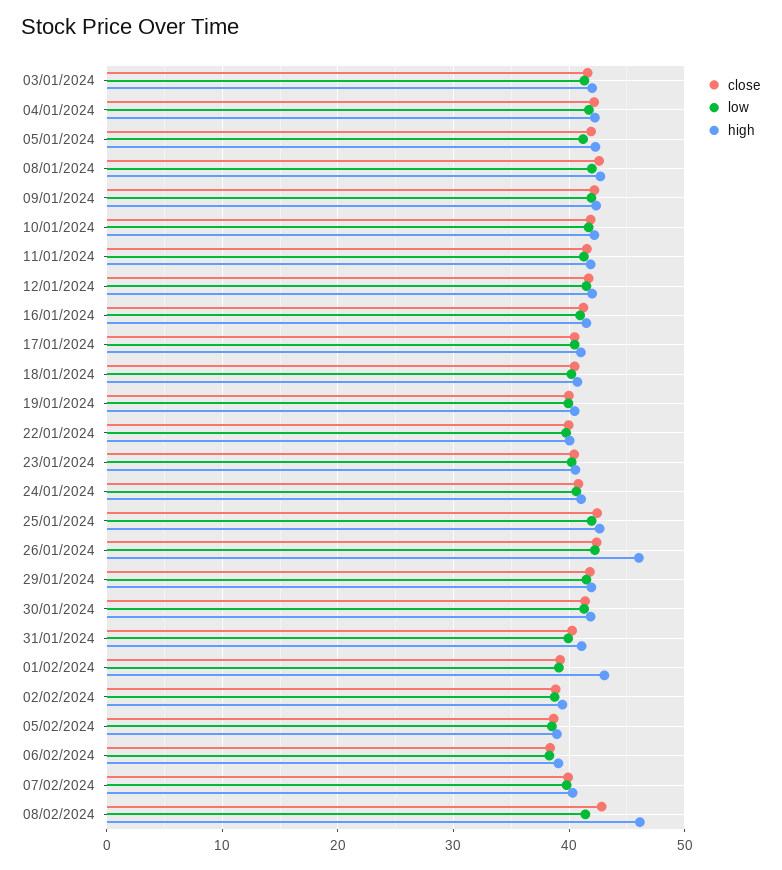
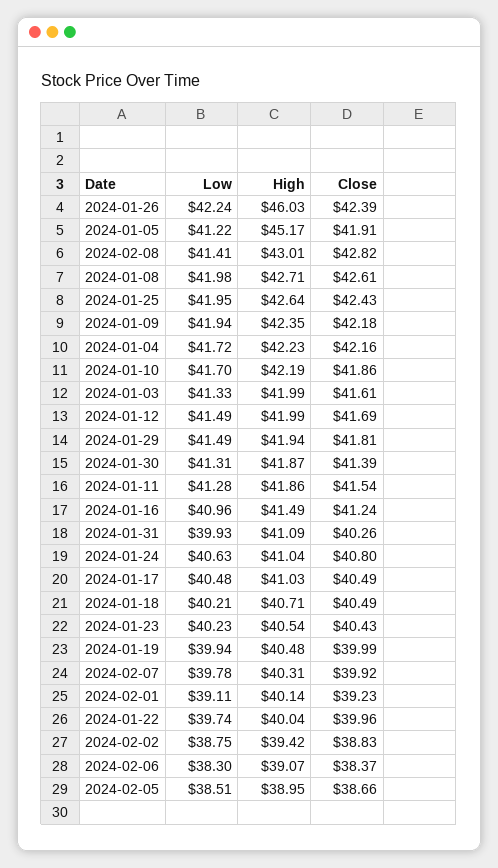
  {
    "close": {
      "03/01/2024": 41.61,
      "04/01/2024": 42.16,
      "05/01/2024": 41.91,
      "08/01/2024": 42.61,
      "09/01/2024": 42.18,
      "10/01/2024": 41.86,
      "11/01/2024": 41.54,
      "12/01/2024": 41.69,
      "16/01/2024": 41.24,
      "17/01/2024": 40.49,
      "18/01/2024": 40.49,
      "19/01/2024": 39.99,
      "22/01/2024": 39.96,
      "23/01/2024": 40.43,
      "24/01/2024": 40.8,
      "25/01/2024": 42.43,
      "26/01/2024": 42.39,
      "29/01/2024": 41.81,
      "30/01/2024": 41.39,
      "31/01/2024": 40.26,
      "01/02/2024": 39.23,
      "02/02/2024": 38.83,
      "05/02/2024": 38.66,
      "06/02/2024": 38.37,
      "07/02/2024": 39.92,
      "08/02/2024": 42.82
    },
    "low": {
      "03/01/2024": 41.33,
      "04/01/2024": 41.72,
      "05/01/2024": 41.22,
      "08/01/2024": 41.98,
      "09/01/2024": 41.94,
      "10/01/2024": 41.7,
      "11/01/2024": 41.28,
      "12/01/2024": 41.49,
      "16/01/2024": 40.96,
      "17/01/2024": 40.48,
      "18/01/2024": 40.21,
      "19/01/2024": 39.94,
      "22/01/2024": 39.74,
      "23/01/2024": 40.23,
      "24/01/2024": 40.63,
      "25/01/2024": 41.95,
      "26/01/2024": 42.24,
      "29/01/2024": 41.49,
      "30/01/2024": 41.31,
      "31/01/2024": 39.93,
      "01/02/2024": 39.11,
      "02/02/2024": 38.75,
      "05/02/2024": 38.51,
      "06/02/2024": 38.3,
      "07/02/2024": 39.78,
      "08/02/2024": 41.41
    },
    "high": {
      "03/01/2024": 41.99,
      "04/01/2024": 42.23,
-     "05/01/2024": 42,
+     "05/01/2024": 45.17,
      "08/01/2024": 42.71,
      "09/01/2024": 42.35,
      "10/01/2024": 42.19,
      "11/01/2024": 41.86,
      "12/01/2024": 41.99,
      "16/01/2024": 41.49,
      "17/01/2024": 41.03,
      "18/01/2024": 40.71,
      "19/01/2024": 40.48,
      "22/01/2024": 40.04,
      "23/01/2024": 40.54,
      "24/01/2024": 41.04,
      "25/01/2024": 42.64,
      "26/01/2024": 46.03,
      "29/01/2024": 41.94,
      "30/01/2024": 41.87,
      "31/01/2024": 41.09,
-     "01/02/2024": 43,
+     "01/02/2024": 40.14,
      "02/02/2024": 39.42,
      "05/02/2024": 38.95,
      "06/02/2024": 39.07,
      "07/02/2024": 40.31,
-     "08/02/2024": 46
+     "08/02/2024": 43.01
    }
  }

